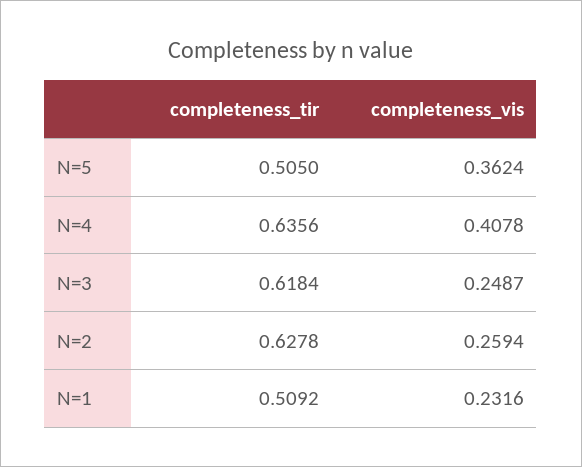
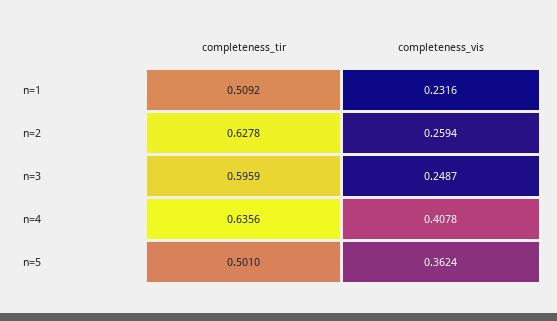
  {
    "completeness_tir": {
-     "N=5": 0.505,
+     "N=5": 0.501,
      "N=4": 0.6356,
-     "N=3": 0.6184,
+     "N=3": 0.5959,
      "N=2": 0.6278,
      "N=1": 0.5092
    },
    "completeness_vis": {
      "N=5": 0.3624,
      "N=4": 0.4078,
      "N=3": 0.2487,
      "N=2": 0.2594,
      "N=1": 0.2316
    }
  }

